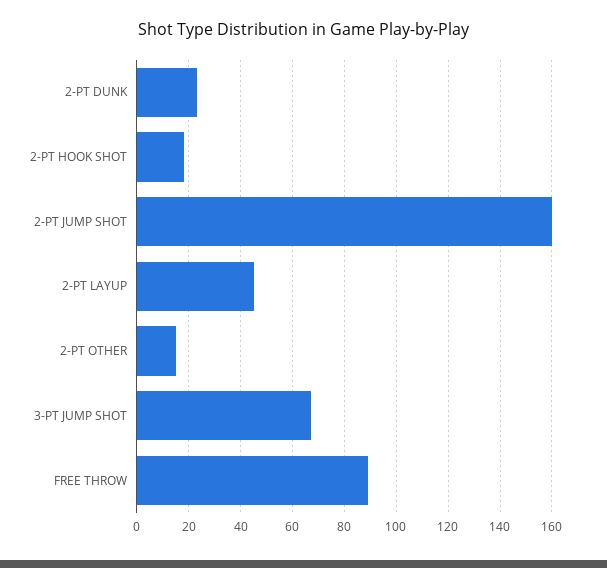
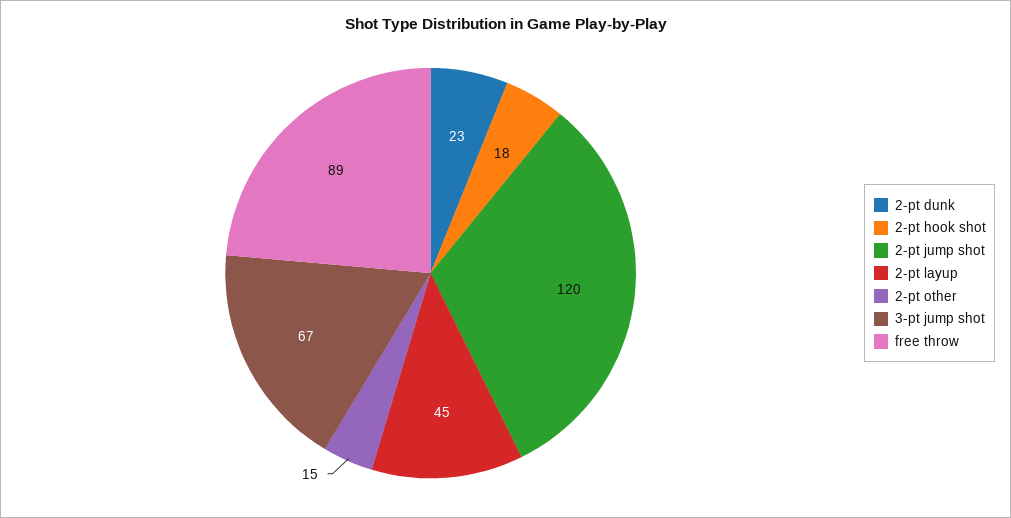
  {
    "2-PT DUNK": 23,
    "2-PT HOOK SHOT": 18,
-   "2-PT JUMP SHOT": 160,
+   "2-PT JUMP SHOT": 120,
    "2-PT LAYUP": 45,
    "2-PT OTHER": 15,
    "3-PT JUMP SHOT": 67,
    "FREE THROW": 89
  }

